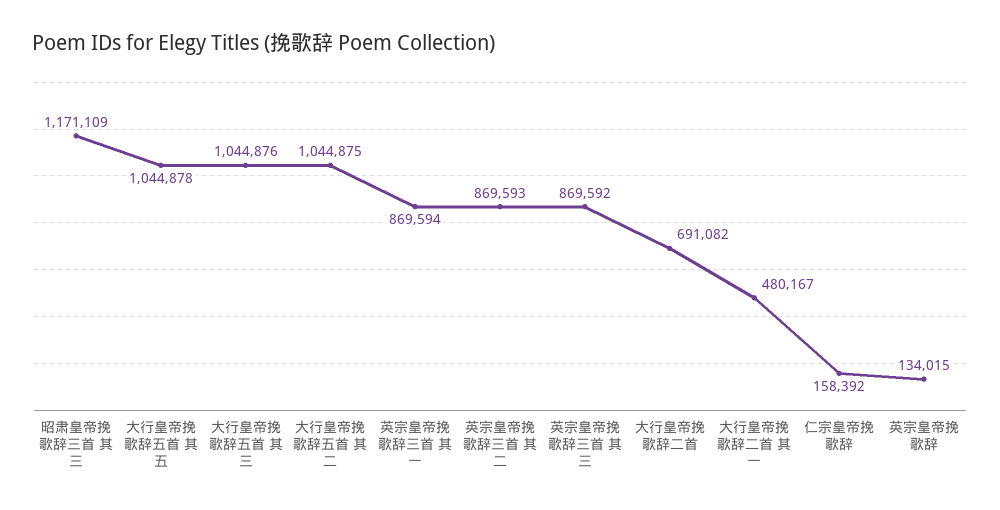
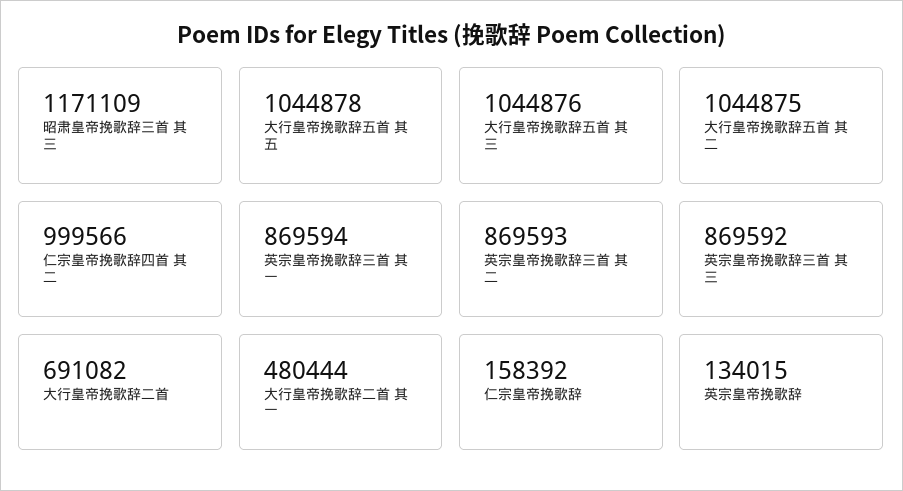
  {
    "昭肃皇帝挽歌辞三首 其三": 1171109,
    "大行皇帝挽歌辞五首 其五": 1044878,
    "大行皇帝挽歌辞五首 其三": 1044876,
    "大行皇帝挽歌辞五首 其二": 1044875,
    "英宗皇帝挽歌辞三首 其一": 869594,
    "英宗皇帝挽歌辞三首 其二": 869593,
    "英宗皇帝挽歌辞三首 其三": 869592,
    "大行皇帝挽歌辞二首": 691082,
-   "大行皇帝挽歌辞二首 其一": 480167,
+   "大行皇帝挽歌辞二首 其一": 480444,
    "仁宗皇帝挽歌辞": 158392,
-   "英宗皇帝挽歌辞": 134015
+   "英宗皇帝挽歌辞": 134015,
+   "仁宗皇帝挽歌辞四首 其二": 999566
  }

